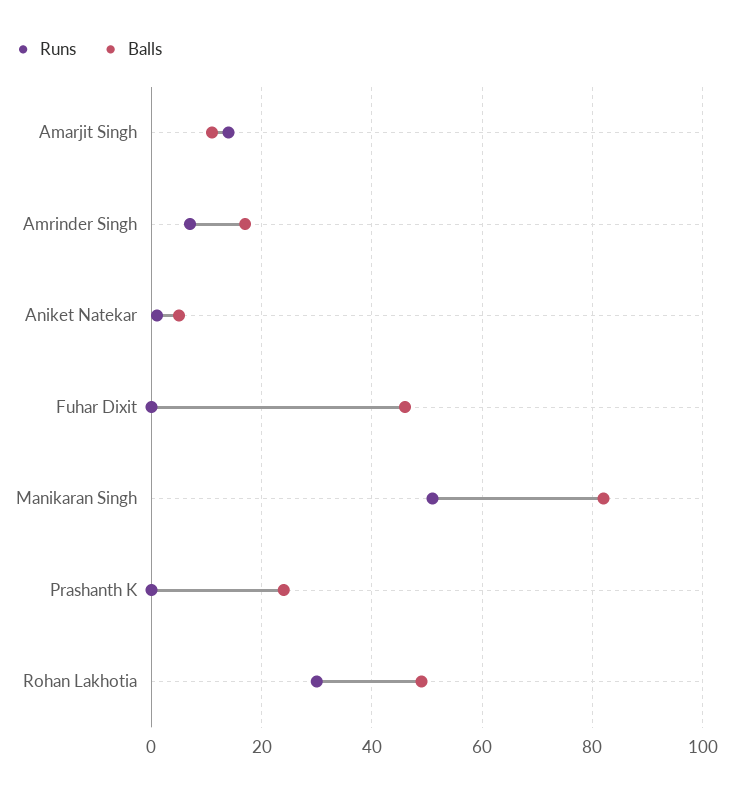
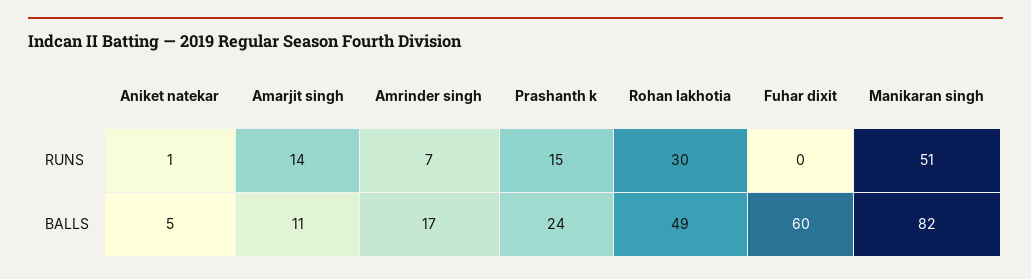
  {
    "Runs": {
      "Amarjit Singh": 14,
      "Amrinder Singh": 7,
      "Aniket Natekar": 1,
      "Fuhar Dixit": 0,
      "Manikaran Singh": 51,
-     "Prashanth K": 0,
+     "Prashanth K": 15,
      "Rohan Lakhotia": 30
    },
    "Balls": {
      "Amarjit Singh": 11,
      "Amrinder Singh": 17,
      "Aniket Natekar": 5,
-     "Fuhar Dixit": 45,
+     "Fuhar Dixit": 60,
      "Manikaran Singh": 82,
      "Prashanth K": 24,
      "Rohan Lakhotia": 49
    }
  }

